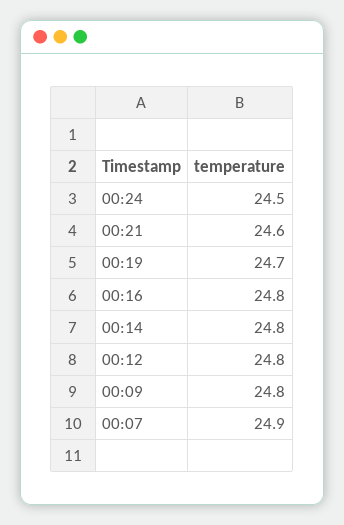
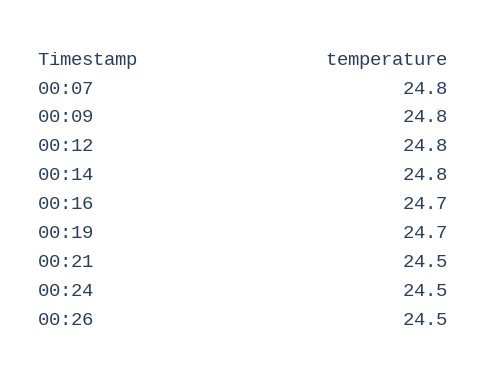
  {
    "00:24": 24.5,
-   "00:21": 24.6,
+   "00:21": 24.5,
    "00:19": 24.7,
-   "00:16": 24.8,
+   "00:16": 24.7,
    "00:14": 24.8,
    "00:12": 24.8,
    "00:09": 24.8,
-   "00:07": 24.9
+   "00:07": 24.8,
+   "00:26": 24.5
  }

